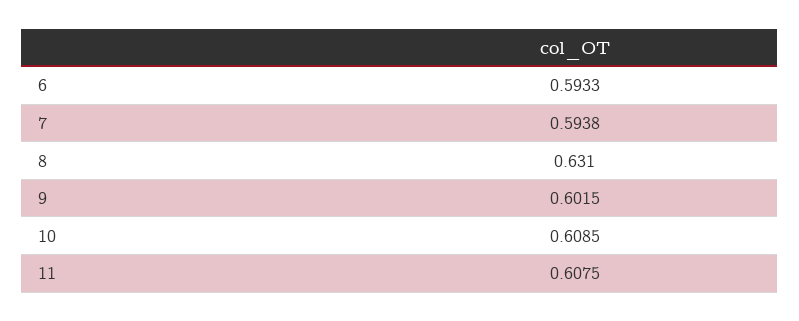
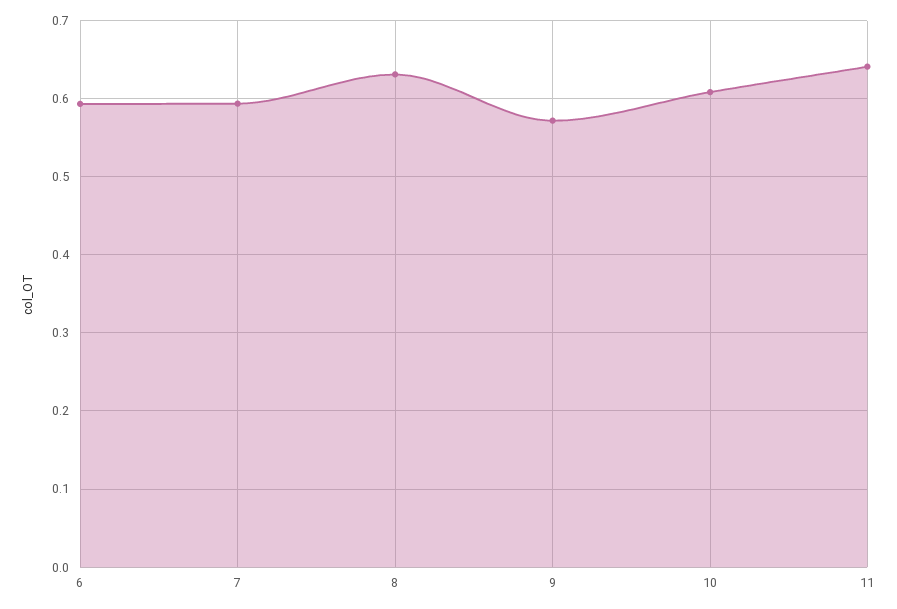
  {
    "6": 0.5933,
    "7": 0.5938,
    "8": 0.631,
-   "9": 0.6015,
+   "9": 0.57,
    "10": 0.6085,
-   "11": 0.6075
+   "11": 0.64
  }

